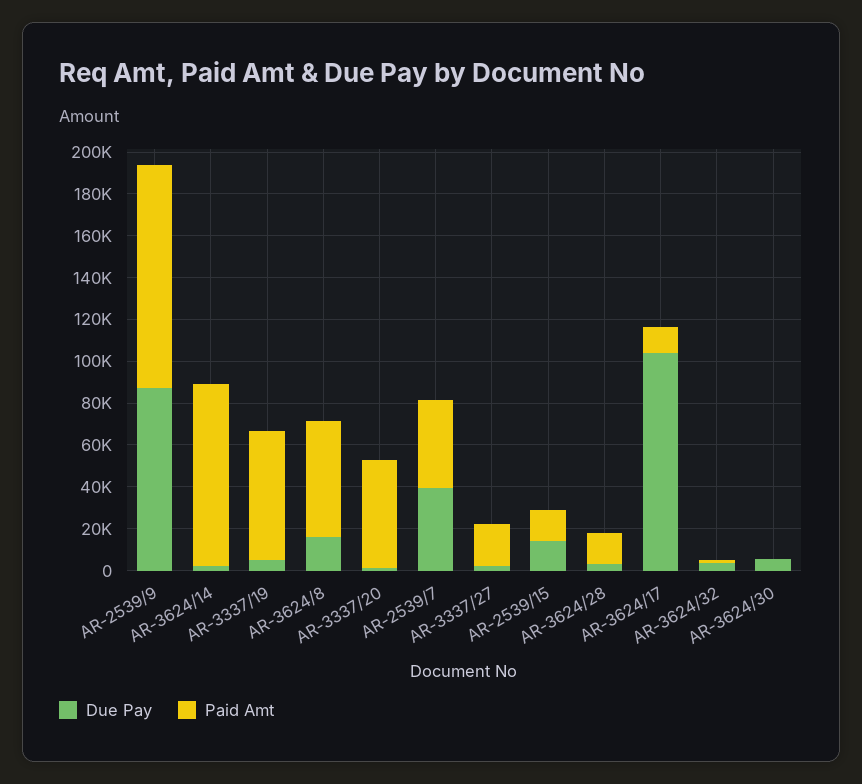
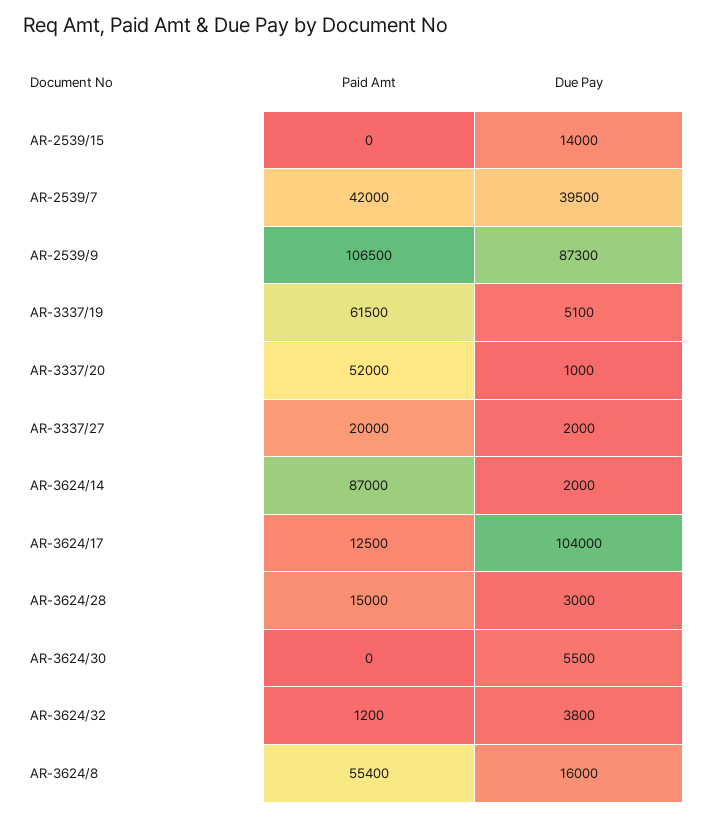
  {
    "Due Pay": {
      "AR-2539/9": 87300,
      "AR-3624/14": 2000,
      "AR-3337/19": 5100,
      "AR-3624/8": 16000,
      "AR-3337/20": 1000,
      "AR-2539/7": 39500,
      "AR-3337/27": 2000,
      "AR-2539/15": 14000,
      "AR-3624/28": 3000,
      "AR-3624/17": 104000,
      "AR-3624/32": 3800,
      "AR-3624/30": 5500
    },
    "Paid Amt": {
      "AR-2539/9": 106500,
      "AR-3624/14": 87000,
      "AR-3337/19": 61500,
      "AR-3624/8": 55400,
      "AR-3337/20": 52000,
      "AR-2539/7": 42000,
      "AR-3337/27": 20000,
-     "AR-2539/15": 15000,
+     "AR-2539/15": 0,
      "AR-3624/28": 15000,
      "AR-3624/17": 12500,
      "AR-3624/32": 1200,
      "AR-3624/30": 0
    }
  }

